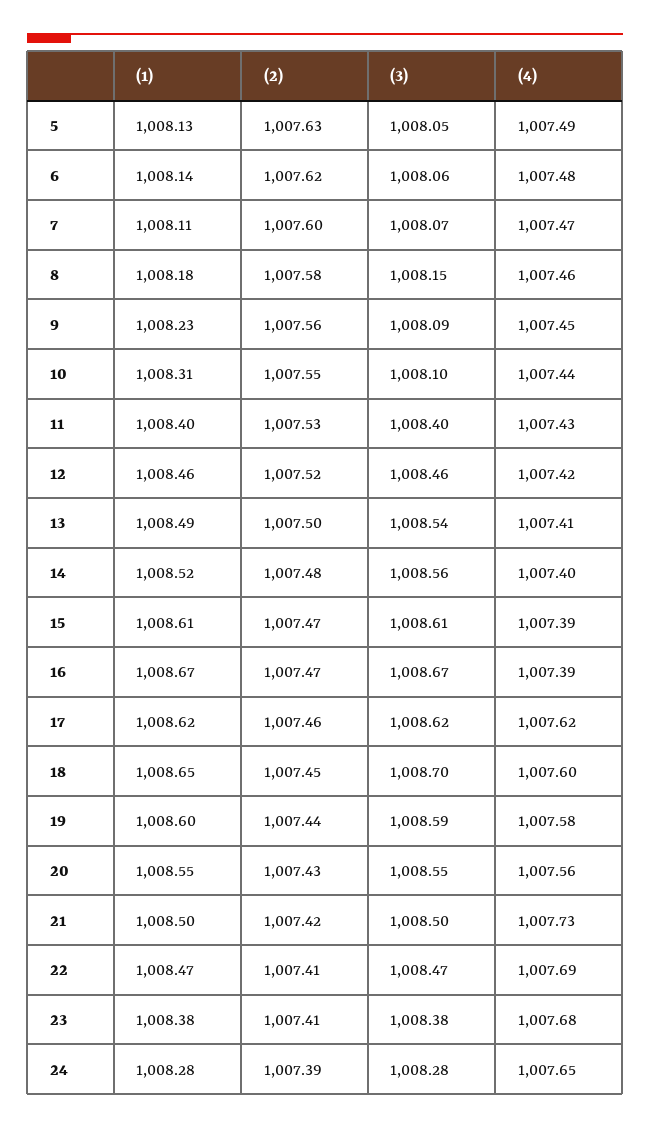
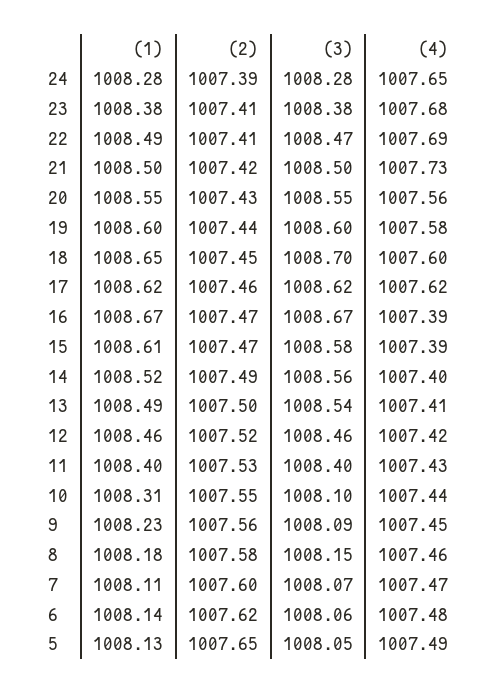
  {
    "(1)": {
      "5": 1008.13,
      "6": 1008.14,
      "7": 1008.11,
      "8": 1008.18,
      "9": 1008.23,
      "10": 1008.31,
      "11": 1008.4,
      "12": 1008.46,
      "13": 1008.49,
      "14": 1008.52,
      "15": 1008.61,
      "16": 1008.67,
      "17": 1008.62,
      "18": 1008.65,
      "19": 1008.6,
      "20": 1008.55,
      "21": 1008.5,
-     "22": 1008.47,
+     "22": 1008.49,
      "23": 1008.38,
      "24": 1008.28
    },
    "(2)": {
-     "5": 1007.63,
+     "5": 1007.65,
      "6": 1007.62,
      "7": 1007.6,
      "8": 1007.58,
      "9": 1007.56,
      "10": 1007.55,
      "11": 1007.53,
      "12": 1007.52,
      "13": 1007.5,
-     "14": 1007.48,
+     "14": 1007.49,
      "15": 1007.47,
      "16": 1007.47,
      "17": 1007.46,
      "18": 1007.45,
      "19": 1007.44,
      "20": 1007.43,
      "21": 1007.42,
      "22": 1007.41,
      "23": 1007.41,
      "24": 1007.39
    },
    "(3)": {
      "5": 1008.05,
      "6": 1008.06,
      "7": 1008.07,
      "8": 1008.15,
      "9": 1008.09,
      "10": 1008.1,
      "11": 1008.4,
      "12": 1008.46,
      "13": 1008.54,
      "14": 1008.56,
-     "15": 1008.61,
+     "15": 1008.58,
      "16": 1008.67,
      "17": 1008.62,
      "18": 1008.7,
-     "19": 1008.59,
+     "19": 1008.6,
      "20": 1008.55,
      "21": 1008.5,
      "22": 1008.47,
      "23": 1008.38,
      "24": 1008.28
    },
    "(4)": {
      "5": 1007.49,
      "6": 1007.48,
      "7": 1007.47,
      "8": 1007.46,
      "9": 1007.45,
      "10": 1007.44,
      "11": 1007.43,
      "12": 1007.42,
      "13": 1007.41,
      "14": 1007.4,
      "15": 1007.39,
      "16": 1007.39,
      "17": 1007.62,
      "18": 1007.6,
      "19": 1007.58,
      "20": 1007.56,
      "21": 1007.73,
      "22": 1007.69,
      "23": 1007.68,
      "24": 1007.65
    }
  }

